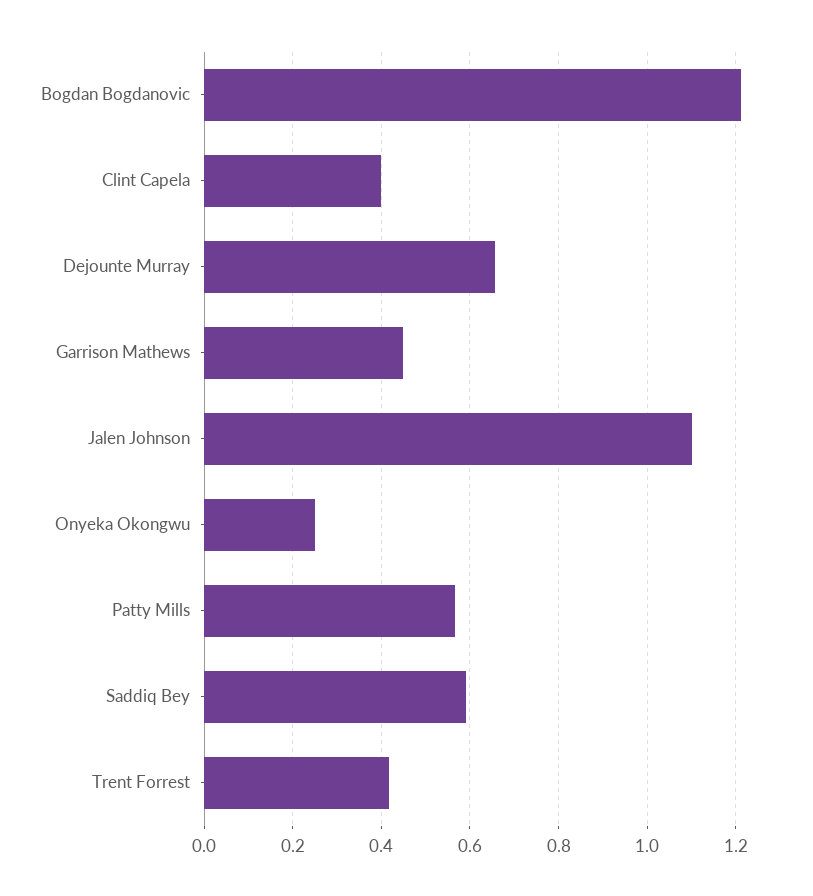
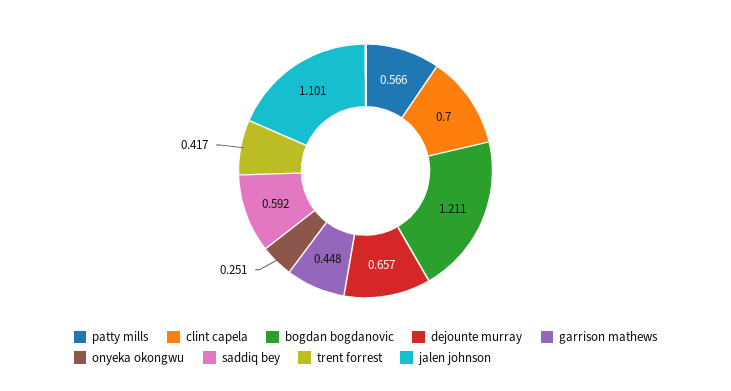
  {
    "Bogdan Bogdanovic": 1.211,
-   "Clint Capela": 0.4,
+   "Clint Capela": 0.7,
    "Dejounte Murray": 0.657,
    "Garrison Mathews": 0.448,
    "Jalen Johnson": 1.101,
    "Onyeka Okongwu": 0.251,
    "Patty Mills": 0.566,
    "Saddiq Bey": 0.592,
    "Trent Forrest": 0.417
  }

